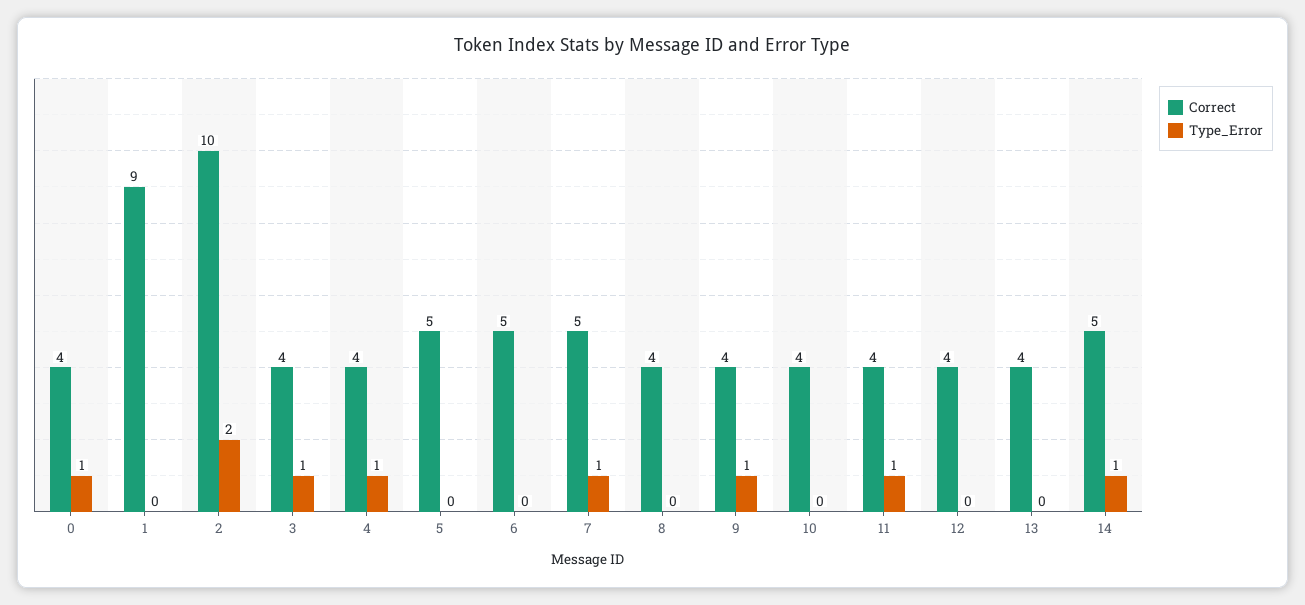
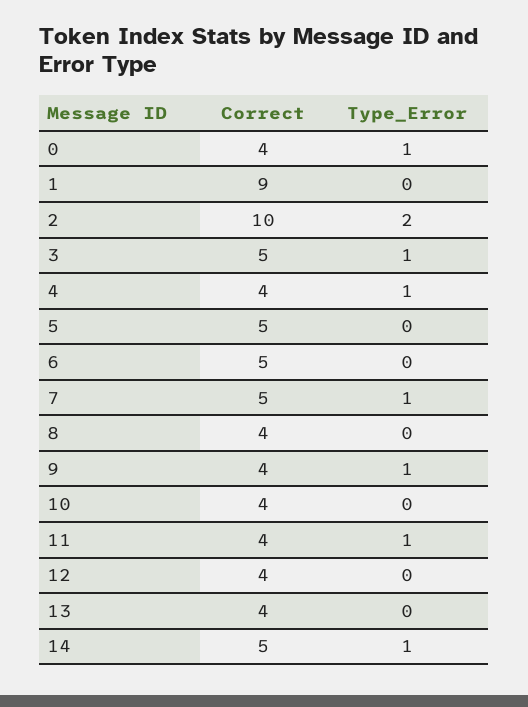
  {
    "Correct": {
      "0": 4,
      "1": 9,
      "2": 10,
-     "3": 4,
+     "3": 5,
      "4": 4,
      "5": 5,
      "6": 5,
      "7": 5,
      "8": 4,
      "9": 4,
      "10": 4,
      "11": 4,
      "12": 4,
      "13": 4,
      "14": 5
    },
    "Type_Error": {
      "0": 1,
      "1": 0,
      "2": 2,
      "3": 1,
      "4": 1,
      "5": 0,
      "6": 0,
      "7": 1,
      "8": 0,
      "9": 1,
      "10": 0,
      "11": 1,
      "12": 0,
      "13": 0,
      "14": 1
    }
  }

